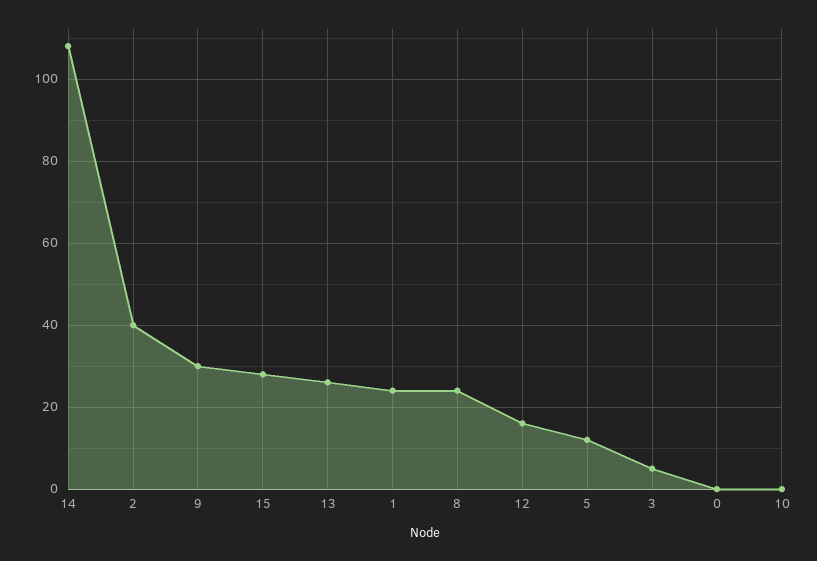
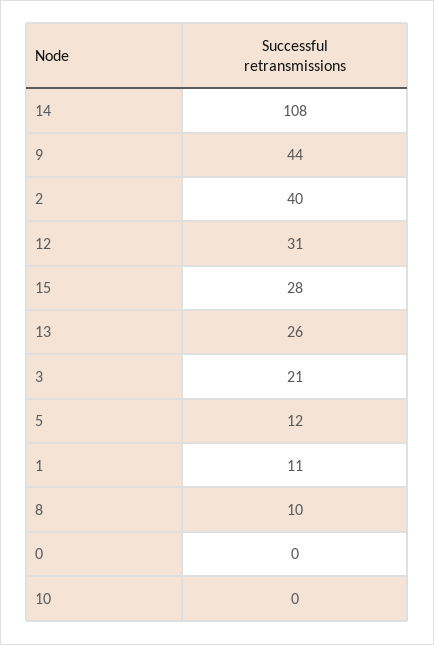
  {
    "14": 108,
    "2": 40,
-   "9": 30,
+   "9": 44,
    "15": 28,
    "13": 26,
-   "1": 25,
+   "1": 11,
-   "8": 25,
+   "8": 10,
-   "12": 15,
+   "12": 31,
    "5": 12,
-   "3": 5,
+   "3": 21,
    "0": 0,
    "10": 0
  }

